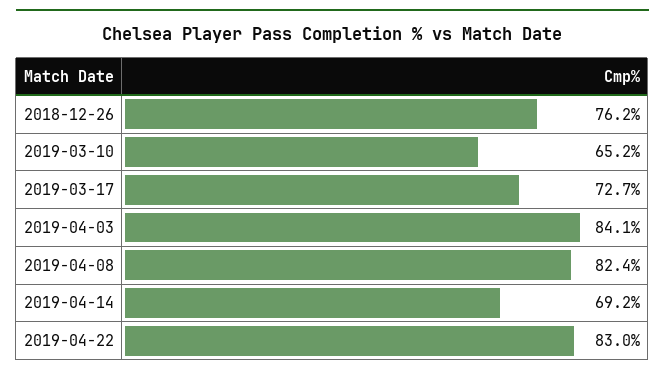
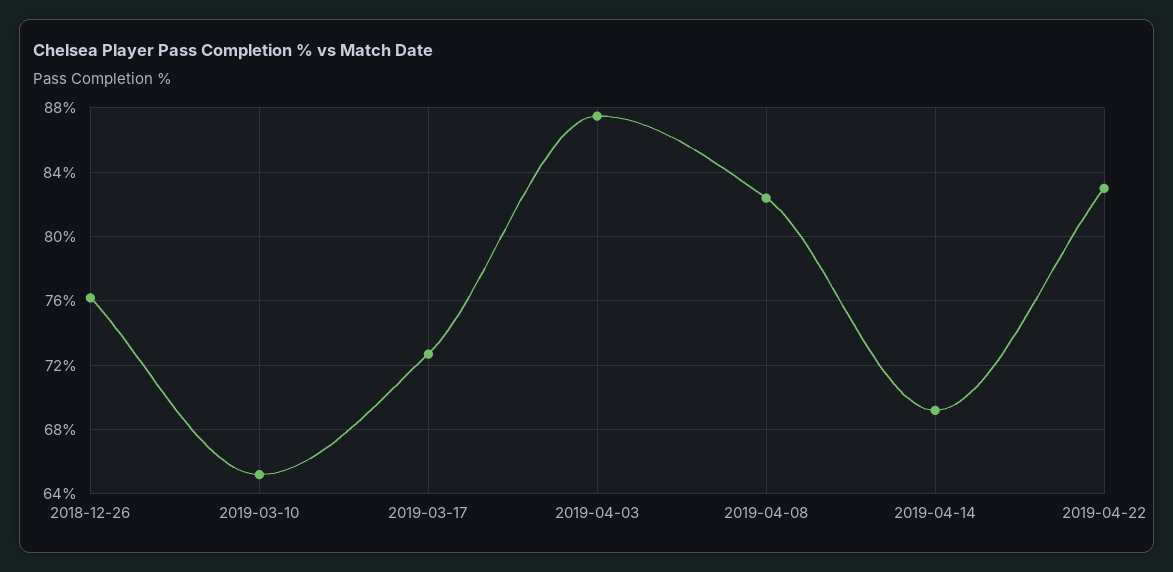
  {
    "2018-12-26": 76.2,
    "2019-03-10": 65.2,
    "2019-03-17": 72.7,
-   "2019-04-03": 84.1,
+   "2019-04-03": 87.5,
    "2019-04-08": 82.4,
    "2019-04-14": 69.2,
    "2019-04-22": 83
  }

